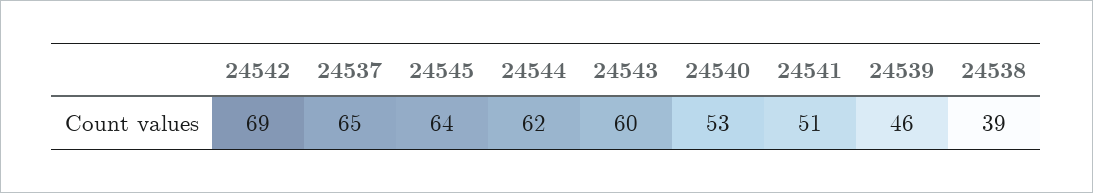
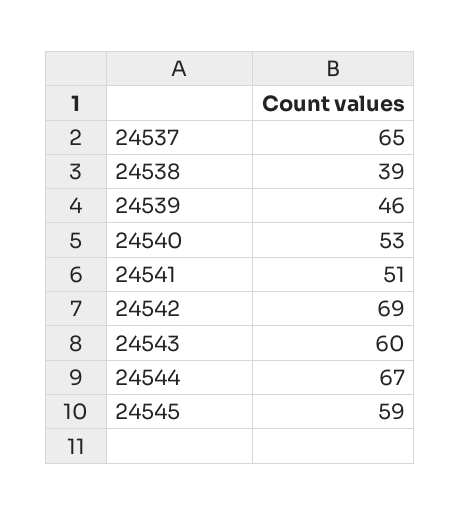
  {
    "24542": 69,
    "24537": 65,
-   "24545": 64,
+   "24545": 59,
-   "24544": 62,
+   "24544": 67,
    "24543": 60,
    "24540": 53,
    "24541": 51,
    "24539": 46,
    "24538": 39
  }

